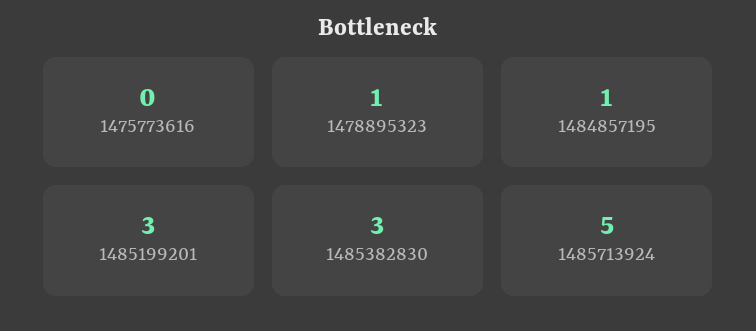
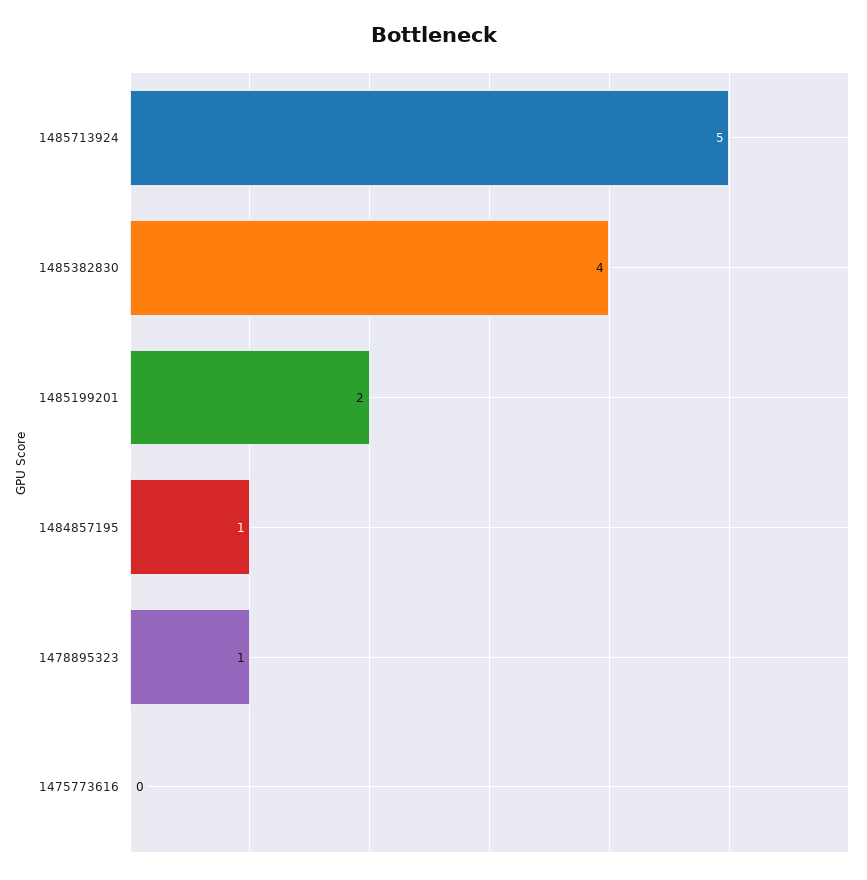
  {
    "1475773616": 0,
    "1478895323": 1,
    "1484857195": 1,
-   "1485199201": 3,
+   "1485199201": 2,
-   "1485382830": 3,
+   "1485382830": 4,
    "1485713924": 5
  }

